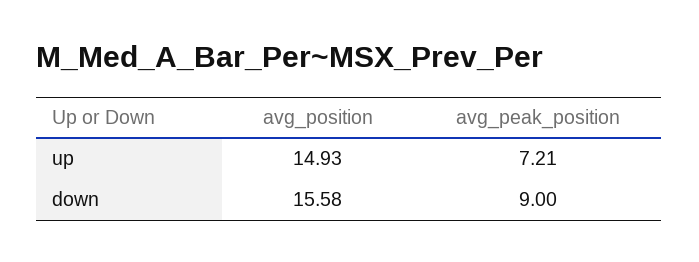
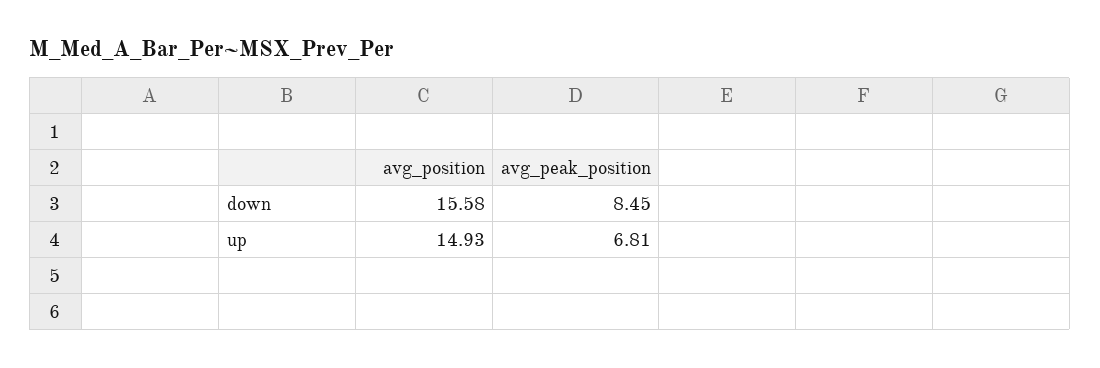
  {
    "avg_position": {
      "up": 14.93,
      "down": 15.58
    },
    "avg_peak_position": {
-     "up": 7.21,
+     "up": 6.81,
-     "down": 9
+     "down": 8.45
    }
  }

